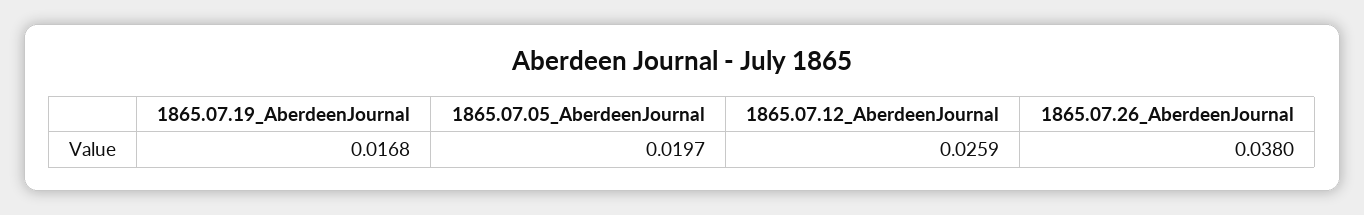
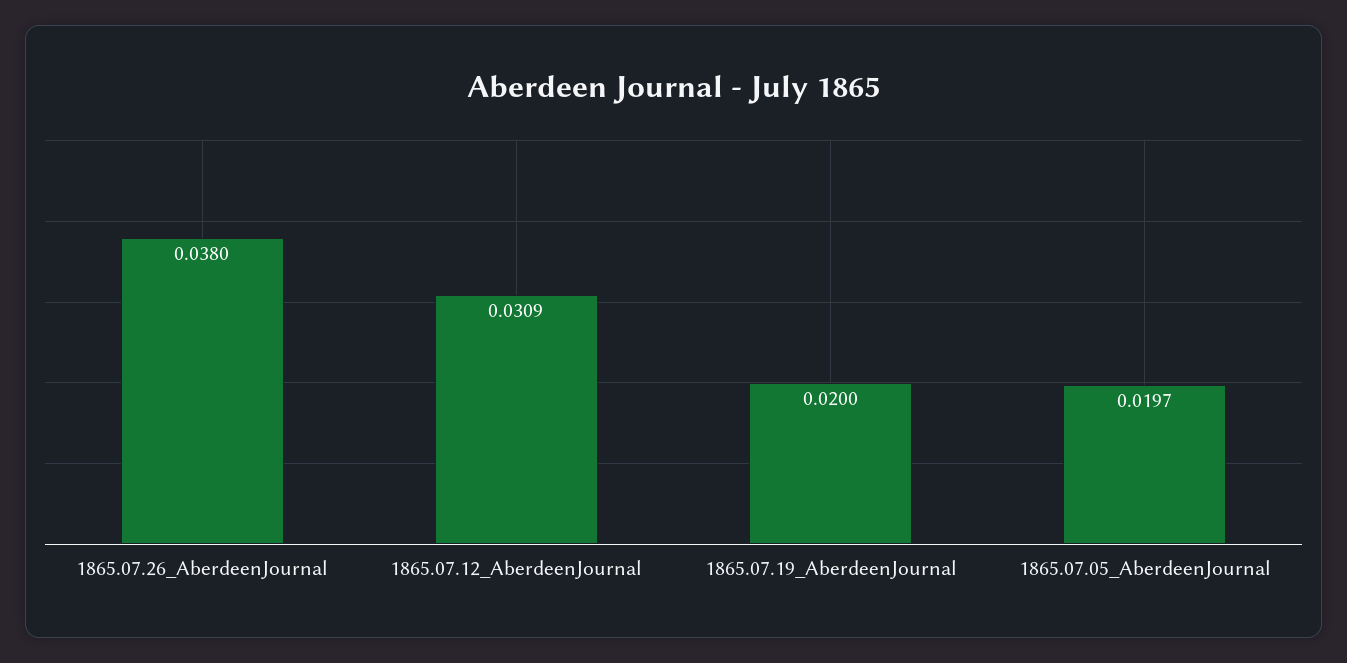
  {
-   "1865.07.19_AberdeenJournal": 0.0168,
+   "1865.07.19_AberdeenJournal": 0.02,
    "1865.07.05_AberdeenJournal": 0.0197,
-   "1865.07.12_AberdeenJournal": 0.0259,
+   "1865.07.12_AberdeenJournal": 0.0309,
    "1865.07.26_AberdeenJournal": 0.038
  }

